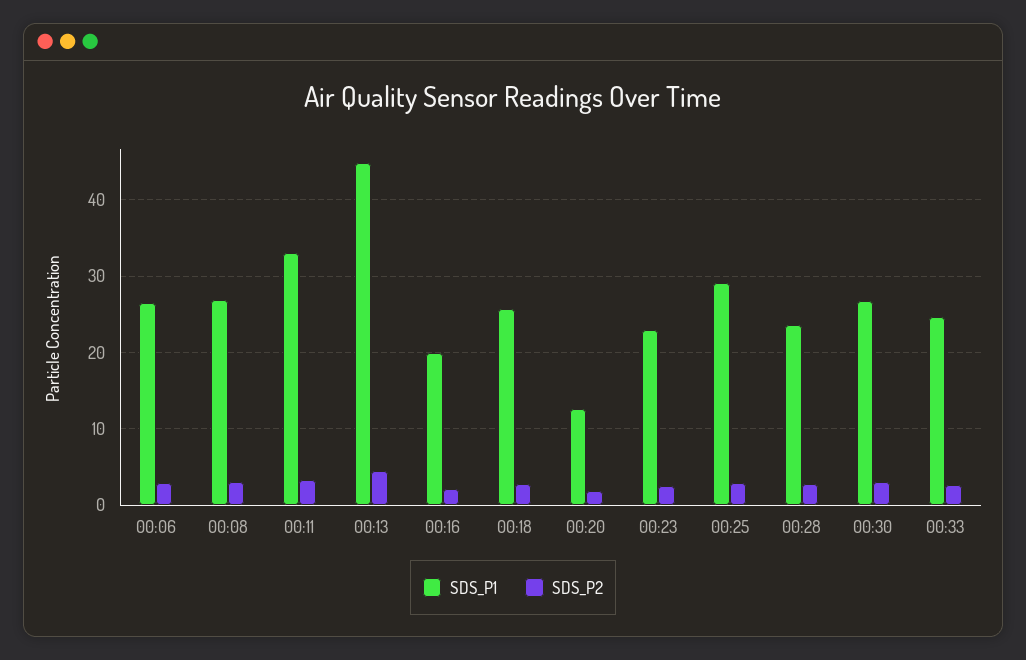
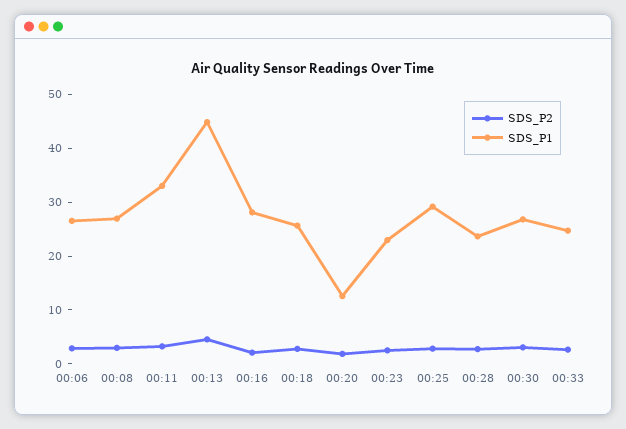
  {
    "SDS_P1": {
      "00:06": 27,
      "00:08": 27,
      "00:11": 33,
      "00:13": 45,
-     "00:16": 20,
+     "00:16": 28,
      "00:18": 26,
      "00:20": 13,
      "00:23": 23,
      "00:25": 29,
      "00:28": 24,
      "00:30": 27,
      "00:33": 25
    },
    "SDS_P2": {
      "00:06": 3,
      "00:08": 3,
      "00:11": 3,
      "00:13": 5,
      "00:16": 2,
      "00:18": 3,
      "00:20": 2,
      "00:23": 3,
      "00:25": 3,
      "00:28": 3,
      "00:30": 3,
      "00:33": 3
    }
  }

